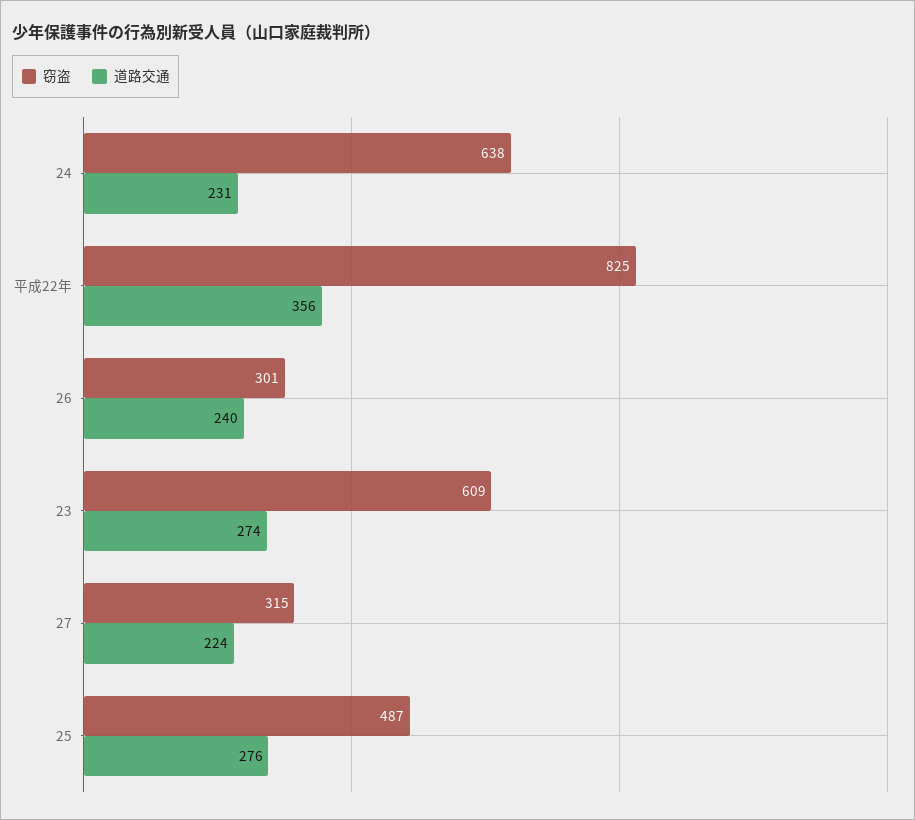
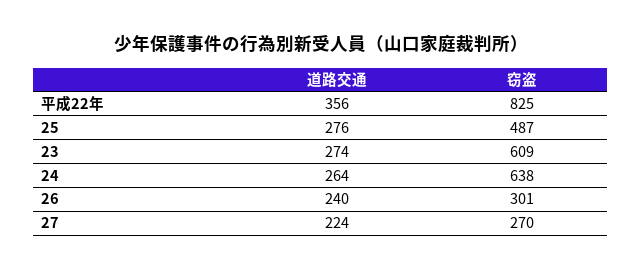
  {
    "窃盗": {
      "24": 638,
      "平成22年": 825,
      "26": 301,
      "23": 609,
-     "27": 315,
+     "27": 270,
      "25": 487
    },
    "道路交通": {
-     "24": 231,
+     "24": 264,
      "平成22年": 356,
      "26": 240,
      "23": 274,
      "27": 224,
      "25": 276
    }
  }

